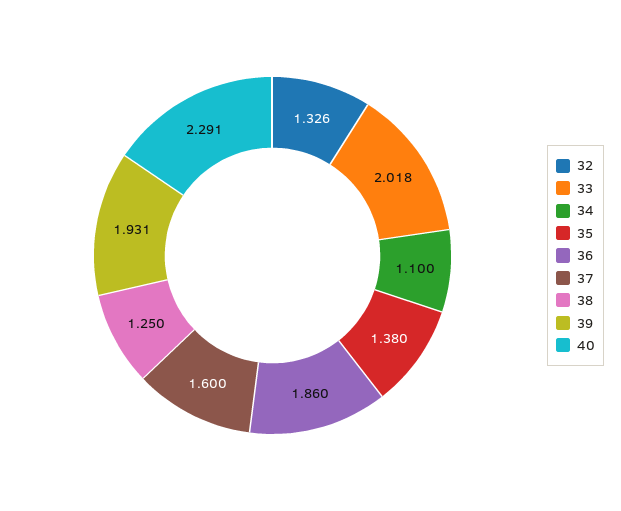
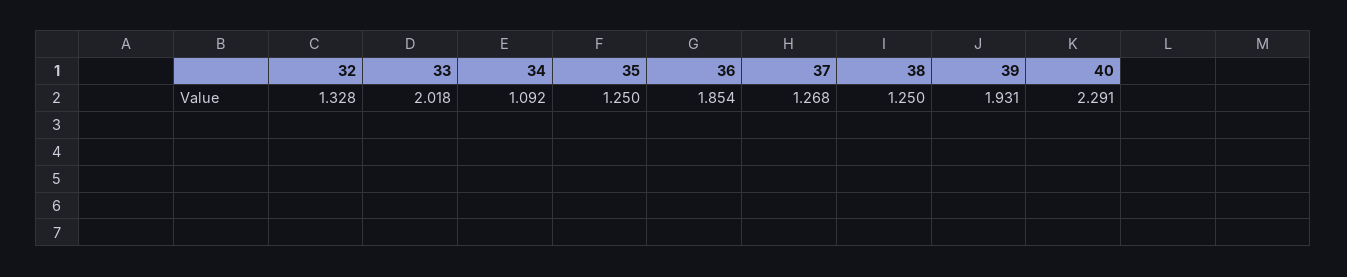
  {
-   "32": 1.326,
+   "32": 1.328,
    "33": 2.018,
-   "34": 1.1,
+   "34": 1.092,
-   "35": 1.38,
+   "35": 1.25,
-   "36": 1.86,
+   "36": 1.854,
-   "37": 1.6,
+   "37": 1.268,
    "38": 1.25,
    "39": 1.931,
    "40": 2.291
  }

